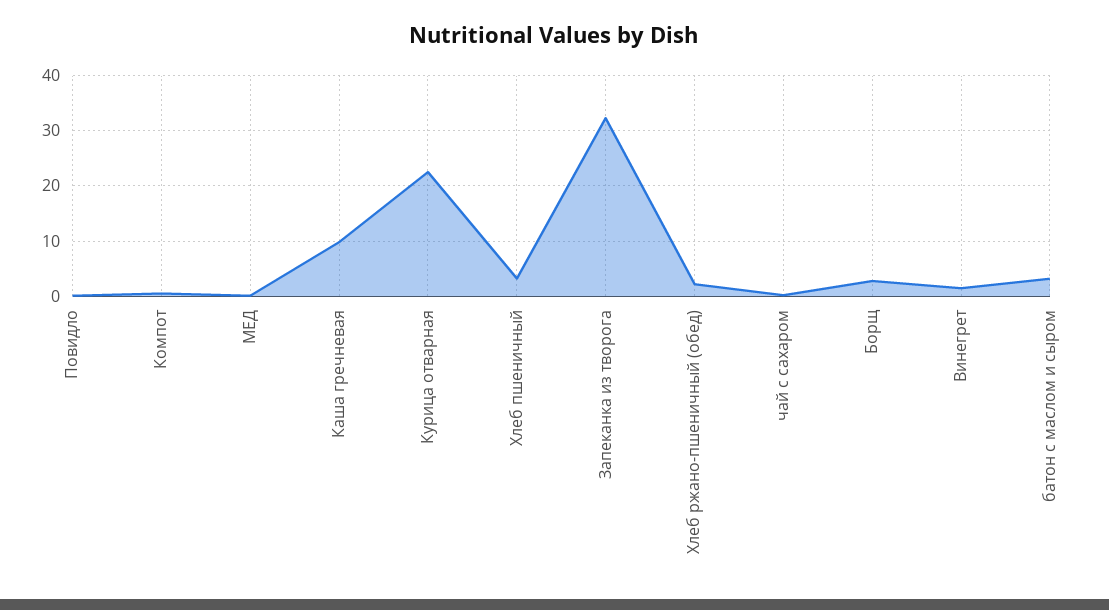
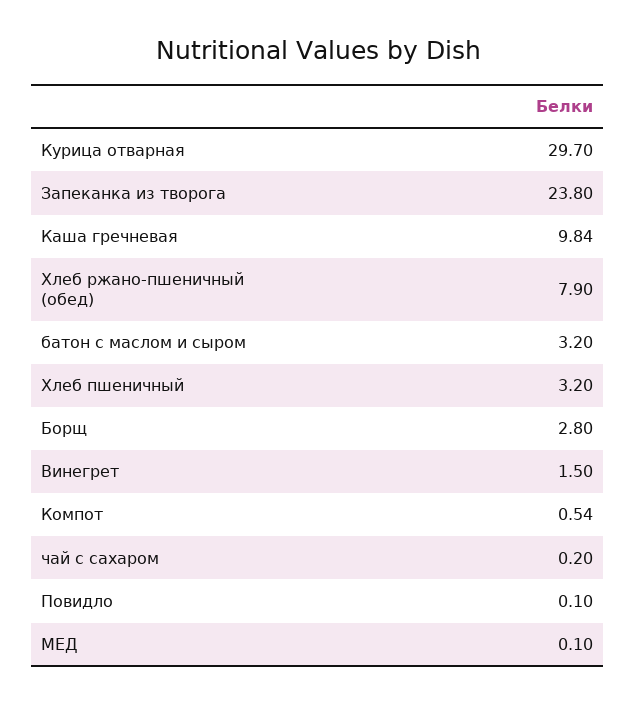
  {
    "Повидло": 0.1,
    "Компот": 0.54,
    "МЕД": 0.1,
    "Каша гречневая": 9.84,
-   "Курица отварная": 22,
+   "Курица отварная": 29.7,
    "Хлеб пшеничный": 3.2,
-   "Запеканка из творога": 32,
+   "Запеканка из творога": 23.8,
-   "Хлеб ржано-пшеничный (обед)": 2,
+   "Хлеб ржано-пшеничный (обед)": 7.9,
    "чай с сахаром": 0.2,
    "Борщ": 2.8,
    "Винегрет": 1.5,
    "батон с маслом и сыром": 3.2
  }

